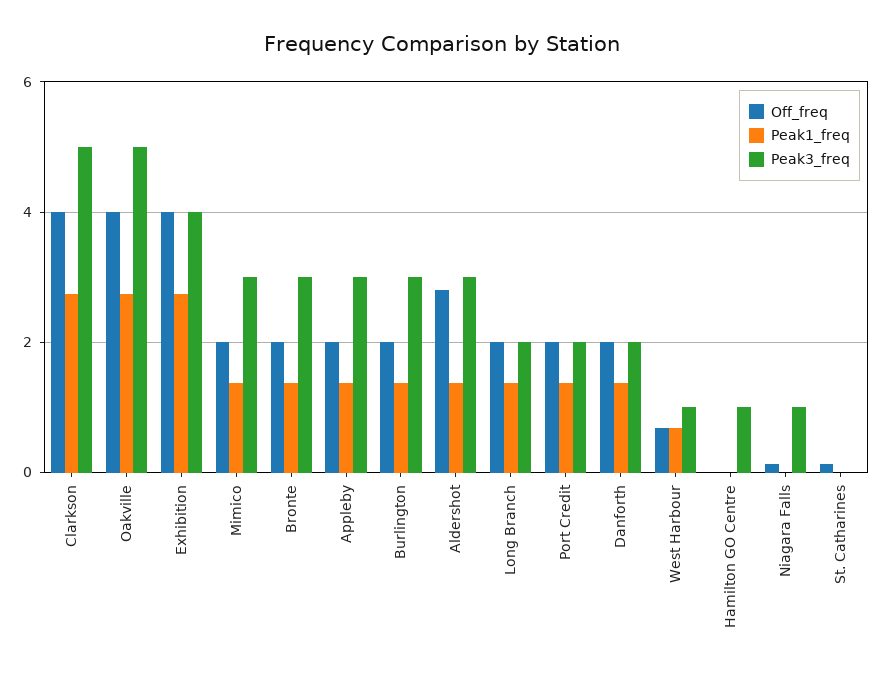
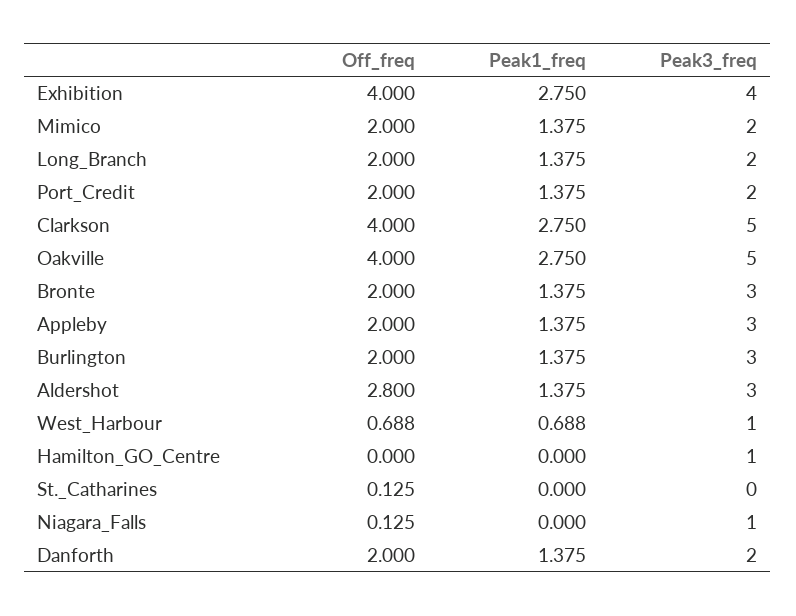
  {
    "Off_freq": {
      "Clarkson": 4,
      "Oakville": 4,
      "Exhibition": 4,
      "Mimico": 2,
      "Bronte": 2,
      "Appleby": 2,
      "Burlington": 2,
      "Aldershot": 2.8,
      "Long Branch": 2,
      "Port Credit": 2,
      "Danforth": 2,
      "West Harbour": 0.688,
      "Hamilton GO Centre": 0,
      "Niagara Falls": 0.125,
      "St. Catharines": 0.125
    },
    "Peak1_freq": {
      "Clarkson": 2.75,
      "Oakville": 2.75,
      "Exhibition": 2.75,
      "Mimico": 1.375,
      "Bronte": 1.375,
      "Appleby": 1.375,
      "Burlington": 1.375,
      "Aldershot": 1.375,
      "Long Branch": 1.375,
      "Port Credit": 1.375,
      "Danforth": 1.375,
      "West Harbour": 0.688,
      "Hamilton GO Centre": 0,
      "Niagara Falls": 0,
      "St. Catharines": 0
    },
    "Peak3_freq": {
      "Clarkson": 5,
      "Oakville": 5,
      "Exhibition": 4,
-     "Mimico": 3,
+     "Mimico": 2,
      "Bronte": 3,
      "Appleby": 3,
      "Burlington": 3,
      "Aldershot": 3,
      "Long Branch": 2,
      "Port Credit": 2,
      "Danforth": 2,
      "West Harbour": 1,
      "Hamilton GO Centre": 1,
      "Niagara Falls": 1,
      "St. Catharines": 0
    }
  }

